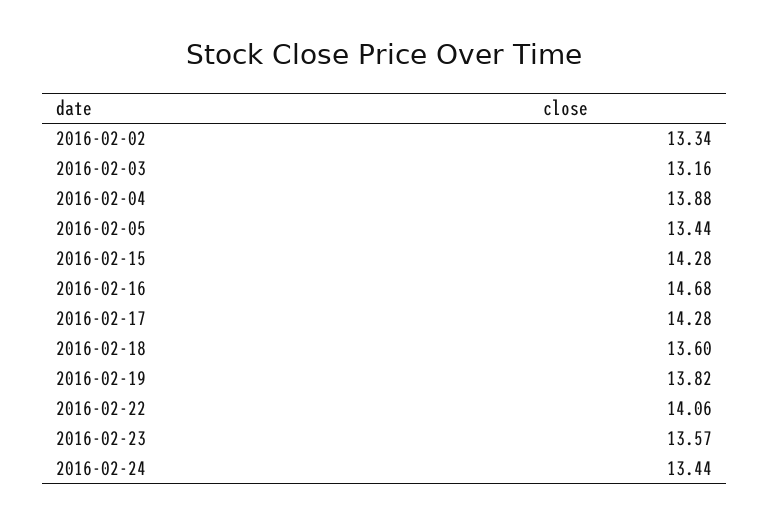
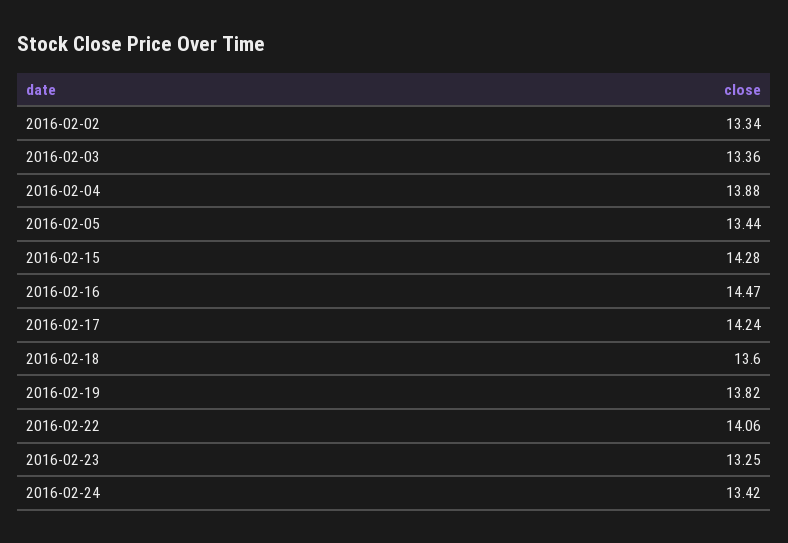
  {
    "2016-02-02": 13.34,
-   "2016-02-03": 13.16,
+   "2016-02-03": 13.36,
    "2016-02-04": 13.88,
    "2016-02-05": 13.44,
    "2016-02-15": 14.28,
-   "2016-02-16": 14.68,
+   "2016-02-16": 14.47,
-   "2016-02-17": 14.28,
+   "2016-02-17": 14.24,
    "2016-02-18": 13.6,
    "2016-02-19": 13.82,
    "2016-02-22": 14.06,
-   "2016-02-23": 13.57,
+   "2016-02-23": 13.25,
-   "2016-02-24": 13.44
+   "2016-02-24": 13.42
  }

